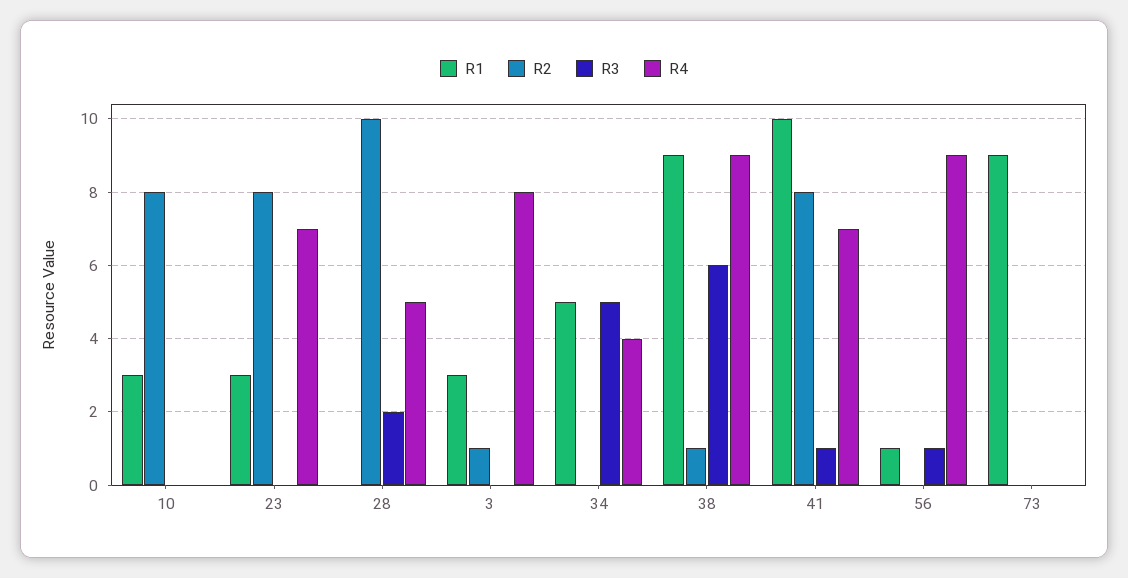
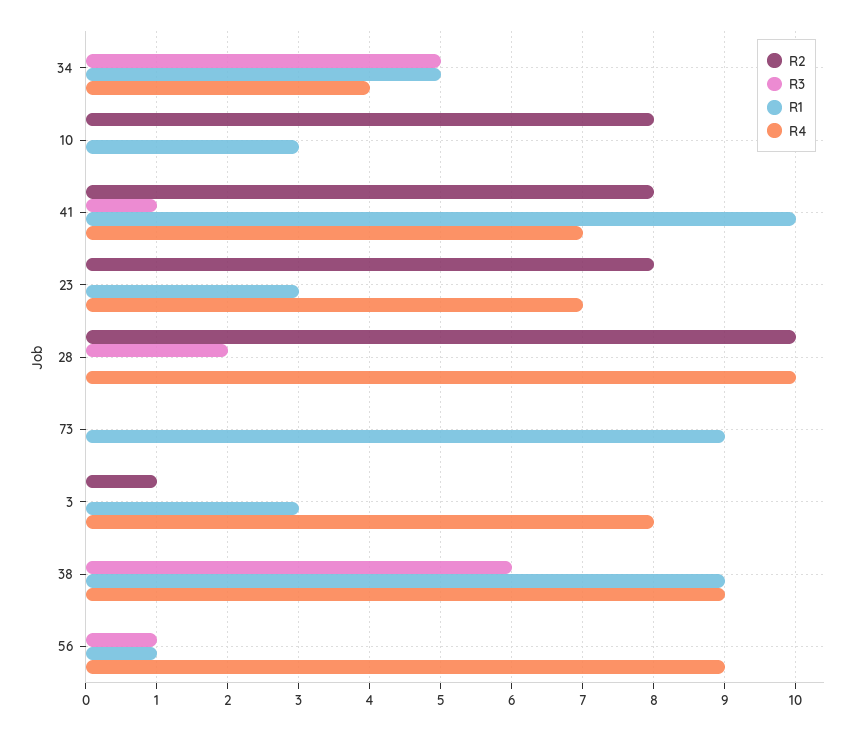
  {
    "R1": {
      "10": 3,
      "23": 3,
      "28": 0,
      "3": 3,
      "34": 5,
      "38": 9,
      "41": 10,
      "56": 1,
      "73": 9
    },
    "R2": {
      "10": 8,
      "23": 8,
      "28": 10,
      "3": 1,
      "34": 0,
-     "38": 1,
+     "38": 0,
      "41": 8,
      "56": 0,
      "73": 0
    },
    "R3": {
      "10": 0,
      "23": 0,
      "28": 2,
      "3": 0,
      "34": 5,
      "38": 6,
      "41": 1,
      "56": 1,
      "73": 0
    },
    "R4": {
      "10": 0,
      "23": 7,
-     "28": 5,
+     "28": 10,
      "3": 8,
      "34": 4,
      "38": 9,
      "41": 7,
      "56": 9,
      "73": 0
    }
  }

